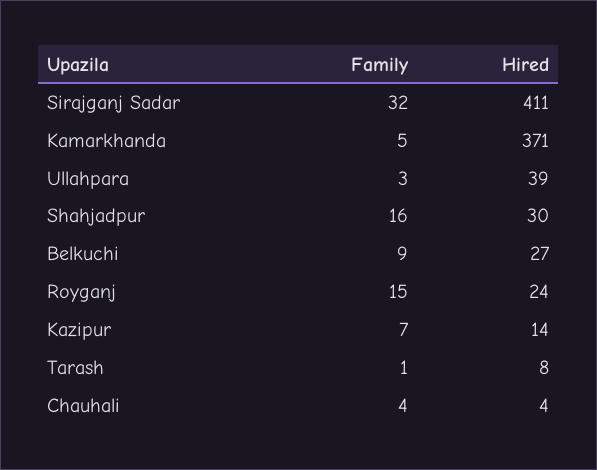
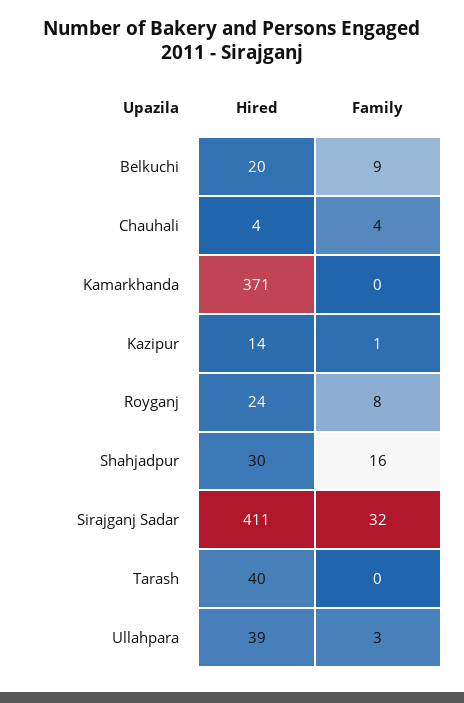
  {
    "Family": {
      "Sirajganj Sadar": 32,
-     "Kamarkhanda": 5,
+     "Kamarkhanda": 0,
      "Ullahpara": 3,
      "Shahjadpur": 16,
      "Belkuchi": 9,
-     "Royganj": 15,
+     "Royganj": 8,
-     "Kazipur": 7,
+     "Kazipur": 1,
-     "Tarash": 1,
+     "Tarash": 0,
      "Chauhali": 4
    },
    "Hired": {
      "Sirajganj Sadar": 411,
      "Kamarkhanda": 371,
      "Ullahpara": 39,
      "Shahjadpur": 30,
-     "Belkuchi": 27,
+     "Belkuchi": 20,
      "Royganj": 24,
      "Kazipur": 14,
-     "Tarash": 8,
+     "Tarash": 40,
      "Chauhali": 4
    }
  }

